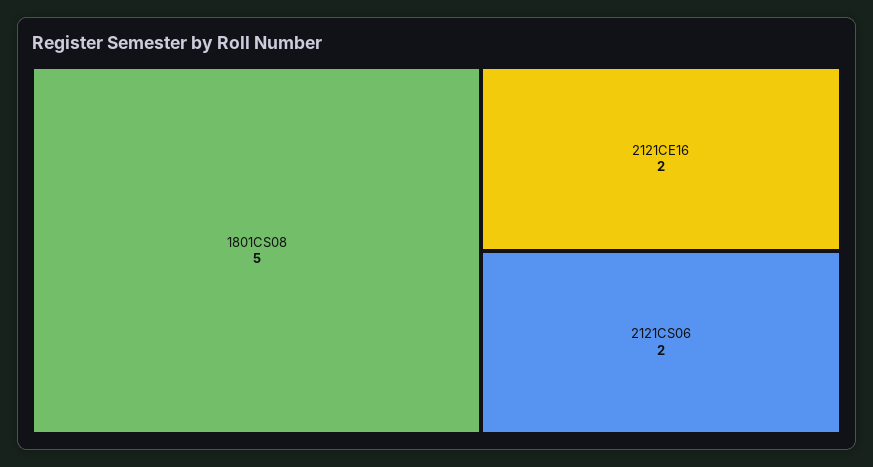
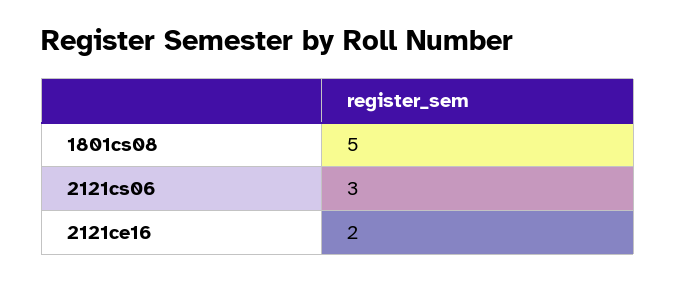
  {
    "1801CS08": 5,
    "2121CE16": 2,
-   "2121CS06": 2
+   "2121CS06": 3
  }

